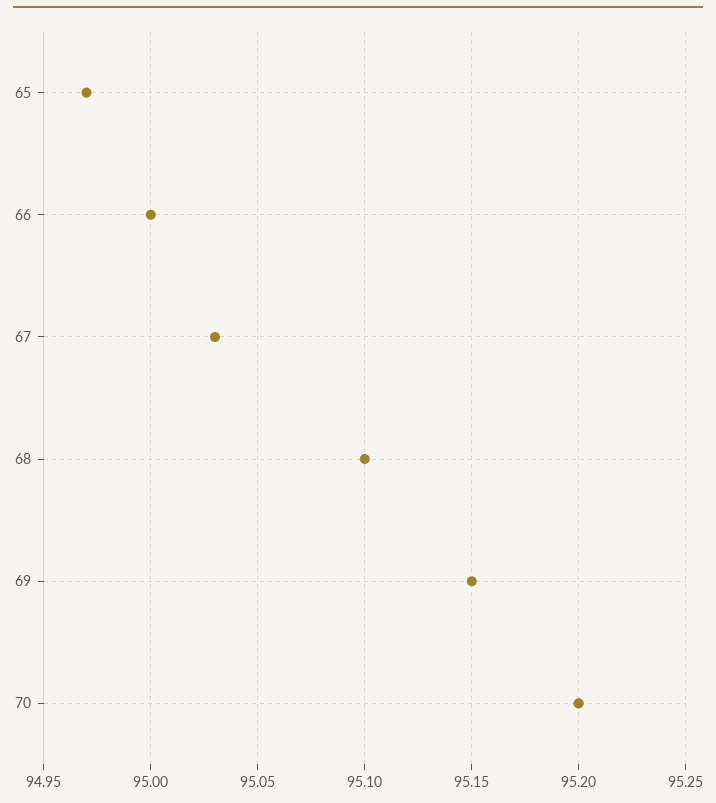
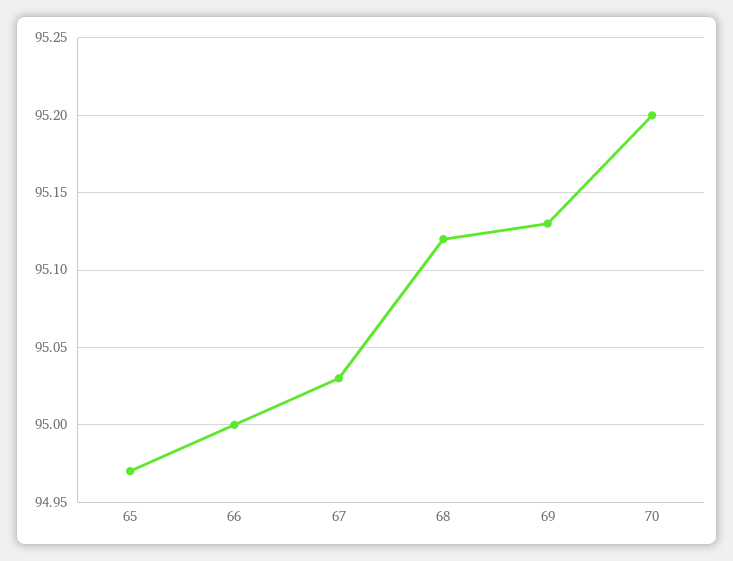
  {
    "65": 94.97,
    "66": 95,
    "67": 95.03,
-   "68": 95.1,
+   "68": 95.12,
-   "69": 95.15,
+   "69": 95.13,
    "70": 95.2
  }

